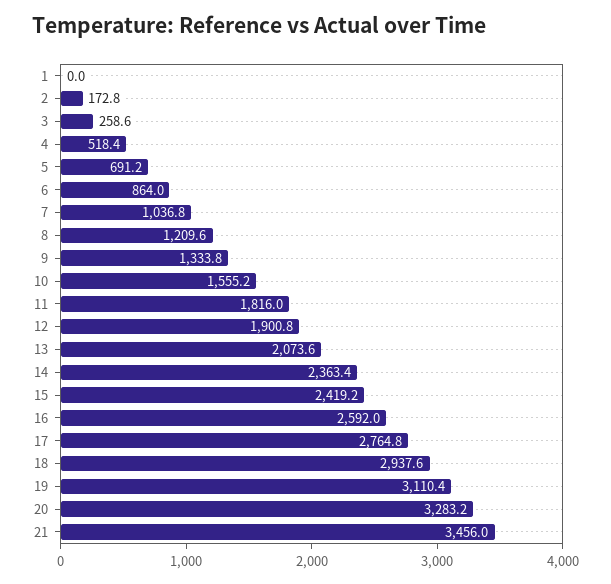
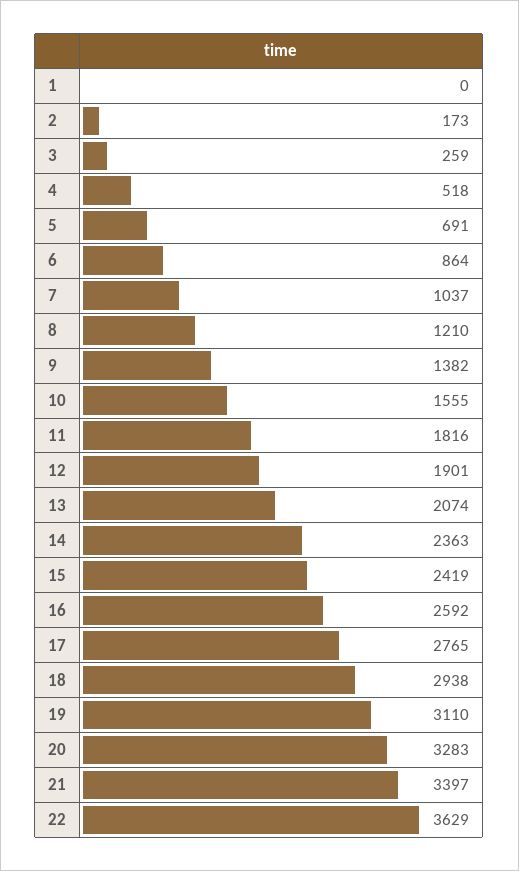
  {
    "1": 0,
    "2": 172.8,
    "3": 258.6,
    "4": 518.4,
    "5": 691.2,
    "6": 864,
    "7": 1036.8,
    "8": 1209.6,
-   "9": 1333.8,
+   "9": 1382,
    "10": 1555.2,
    "11": 1816,
    "12": 1900.8,
    "13": 2073.6,
    "14": 2363.4,
    "15": 2419.2,
    "16": 2592,
    "17": 2764.8,
    "18": 2937.6,
    "19": 3110.4,
    "20": 3283.2,
-   "21": 3456
+   "21": 3397,
+   "22": 3629
  }

